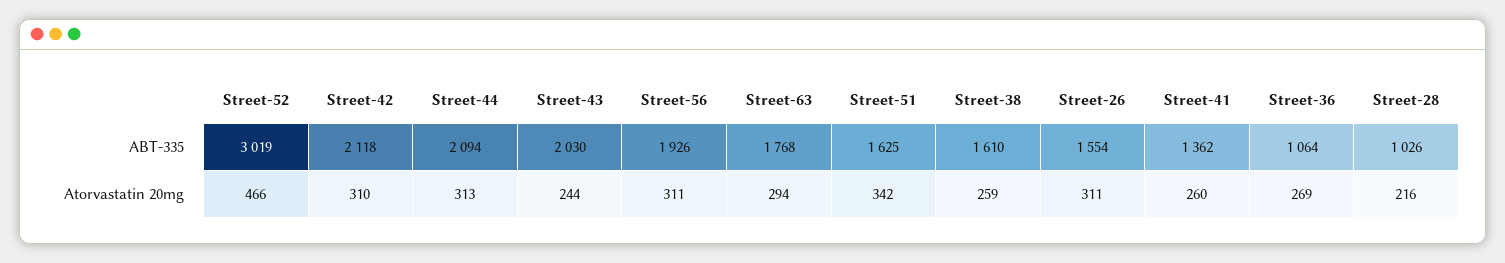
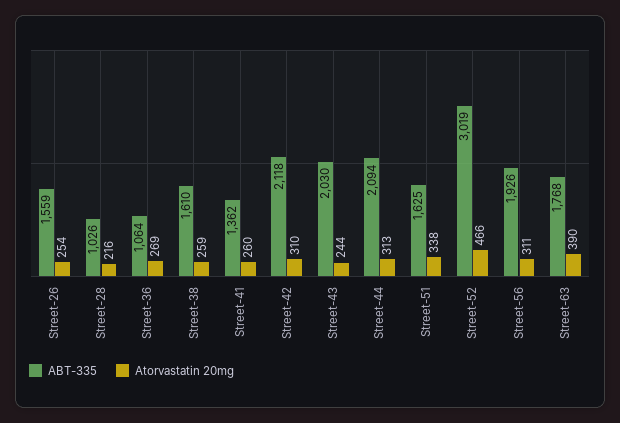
  {
    "ABT-335": {
      "Street-52": 3019,
      "Street-42": 2118,
      "Street-44": 2094,
      "Street-43": 2030,
      "Street-56": 1926,
      "Street-63": 1768,
      "Street-51": 1625,
      "Street-38": 1610,
-     "Street-26": 1554,
+     "Street-26": 1559,
      "Street-41": 1362,
      "Street-36": 1064,
      "Street-28": 1026
    },
    "Atorvastatin 20mg": {
      "Street-52": 466,
      "Street-42": 310,
      "Street-44": 313,
      "Street-43": 244,
      "Street-56": 311,
-     "Street-63": 294,
+     "Street-63": 390,
-     "Street-51": 342,
+     "Street-51": 338,
      "Street-38": 259,
-     "Street-26": 311,
+     "Street-26": 254,
      "Street-41": 260,
      "Street-36": 269,
      "Street-28": 216
    }
  }

